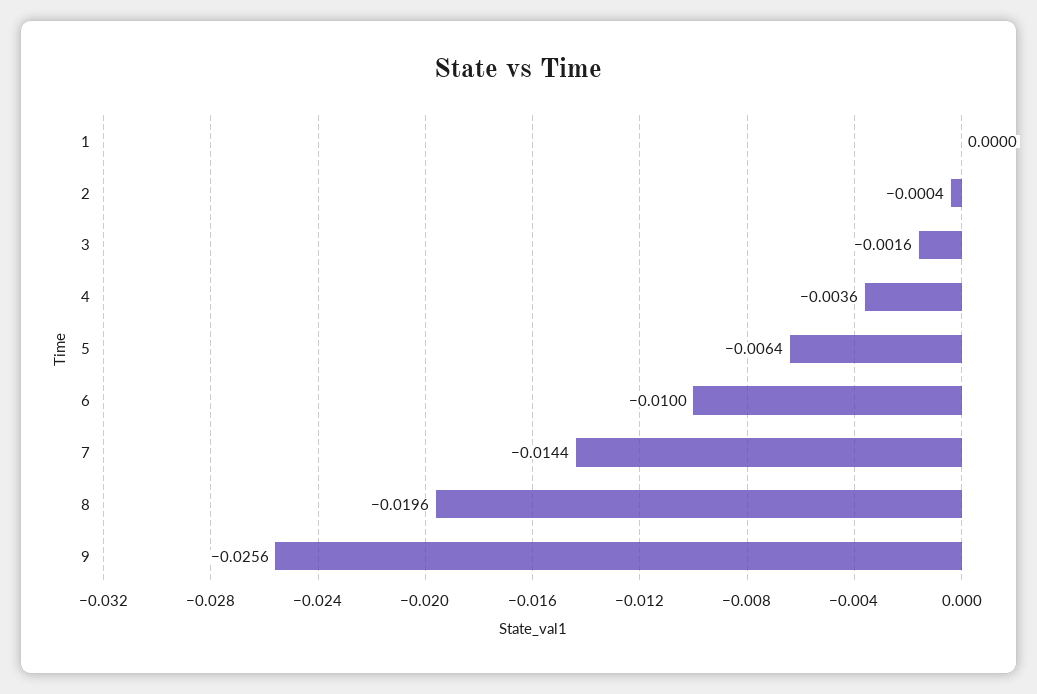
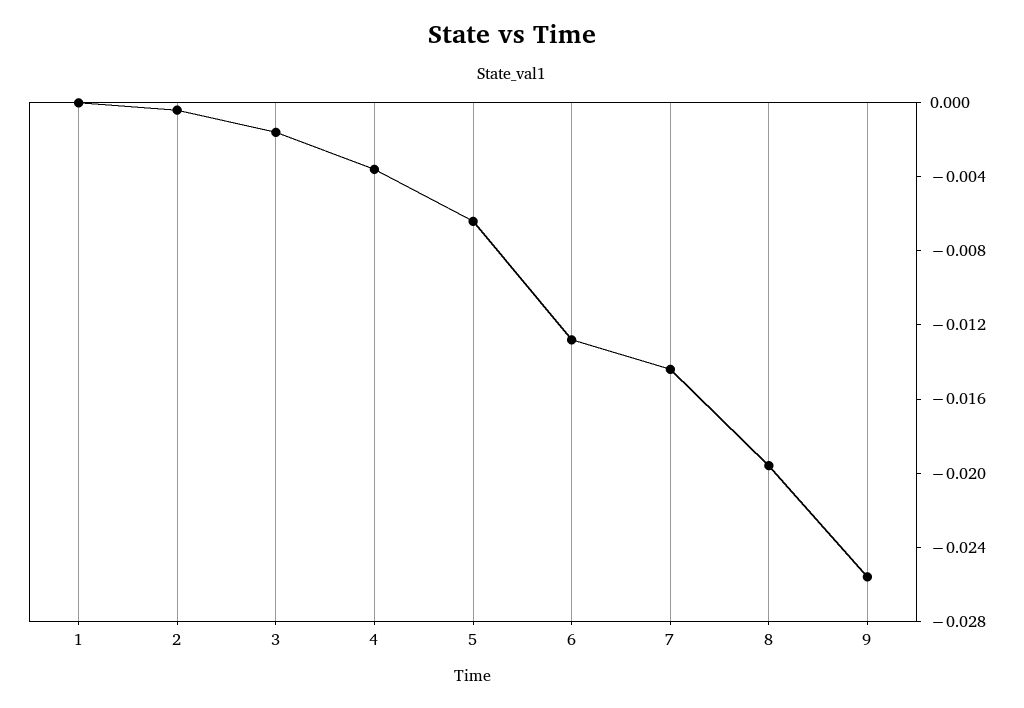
  {
    "1": 0,
    "2": -0.0004,
    "3": -0.0016,
    "4": -0.0036,
    "5": -0.0064,
-   "6": -0.01,
+   "6": -0.013,
    "7": -0.0144,
    "8": -0.0196,
    "9": -0.0256
  }

